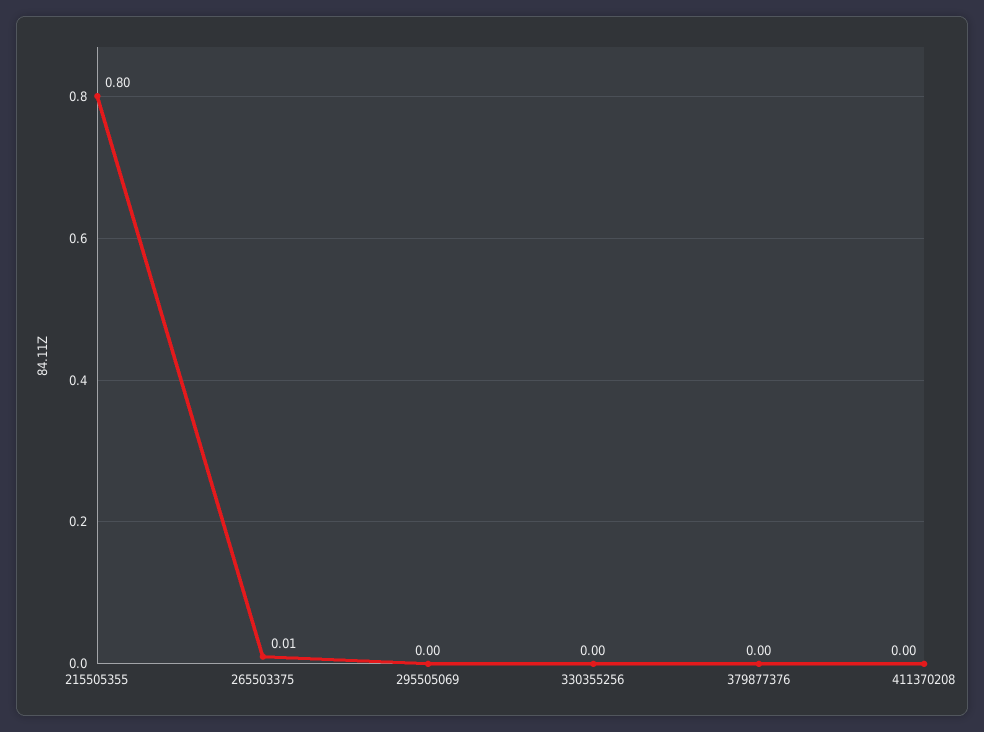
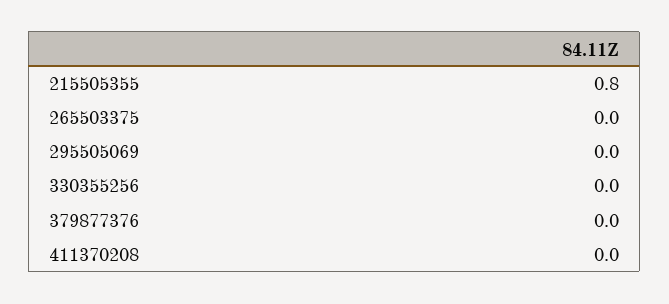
  {
    "215505355": 0.8,
-   "265503375": 0.01,
+   "265503375": 0,
    "295505069": 0,
    "330355256": 0,
    "379877376": 0,
    "411370208": 0
  }

